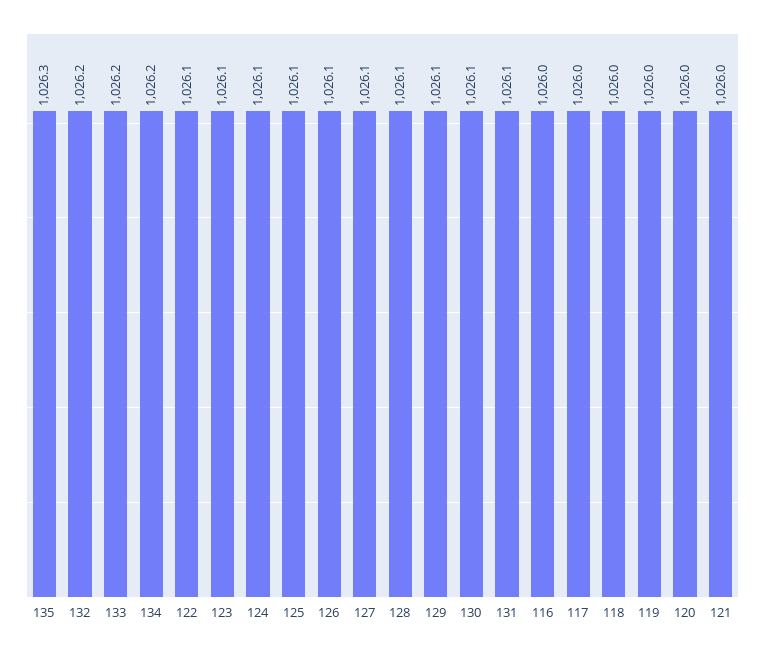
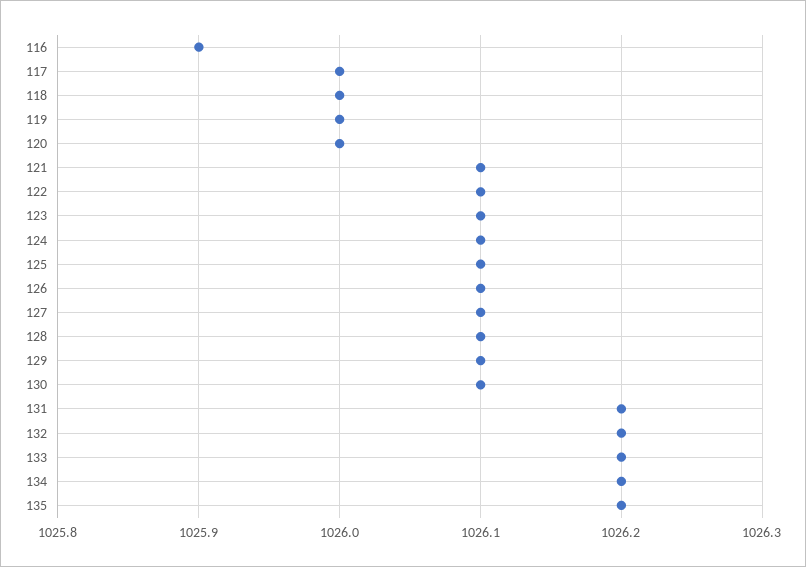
  {
-   "135": 1026.3,
+   "135": 1026.2,
    "132": 1026.2,
    "133": 1026.2,
    "134": 1026.2,
    "122": 1026.1,
    "123": 1026.1,
    "124": 1026.1,
    "125": 1026.1,
    "126": 1026.1,
    "127": 1026.1,
    "128": 1026.1,
    "129": 1026.1,
    "130": 1026.1,
-   "131": 1026.1,
+   "131": 1026.2,
-   "116": 1026,
+   "116": 1025.9,
    "117": 1026,
    "118": 1026,
    "119": 1026,
    "120": 1026,
-   "121": 1026
+   "121": 1026.1
  }

